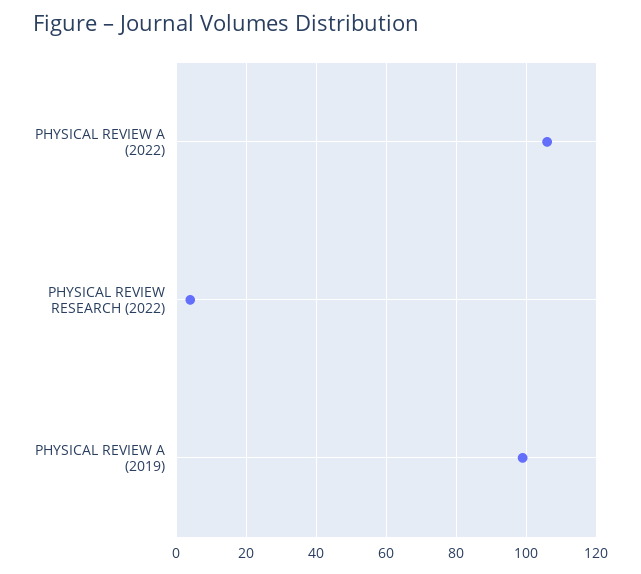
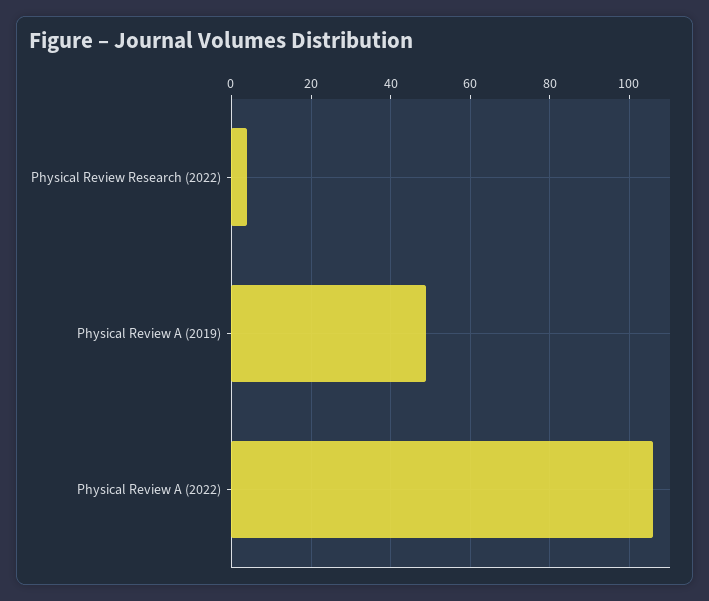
  {
    "PHYSICAL REVIEW A (2022)": 105,
    "PHYSICAL REVIEW RESEARCH (2022)": 5,
-   "PHYSICAL REVIEW A (2019)": 100
+   "PHYSICAL REVIEW A (2019)": 50
  }

